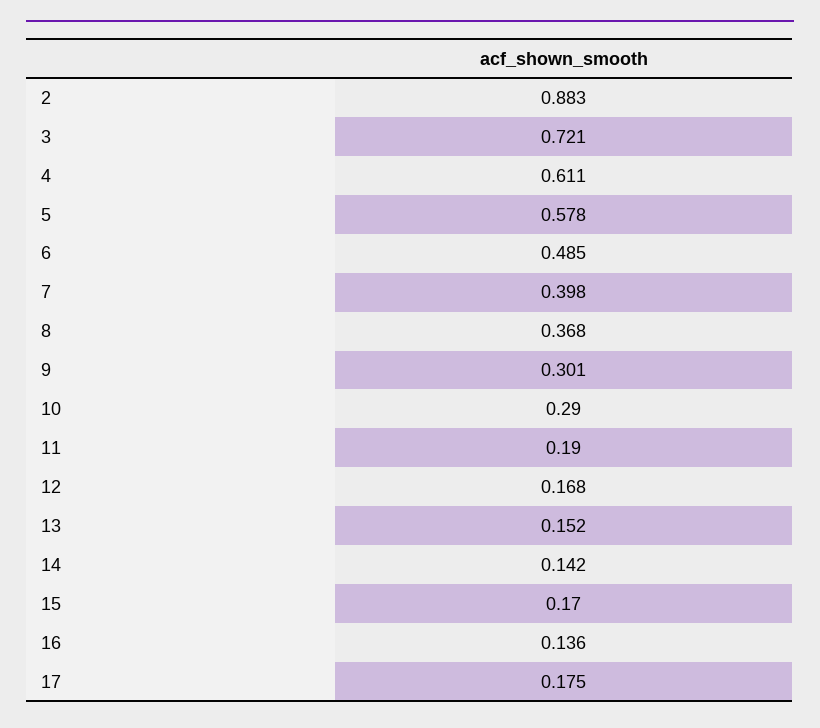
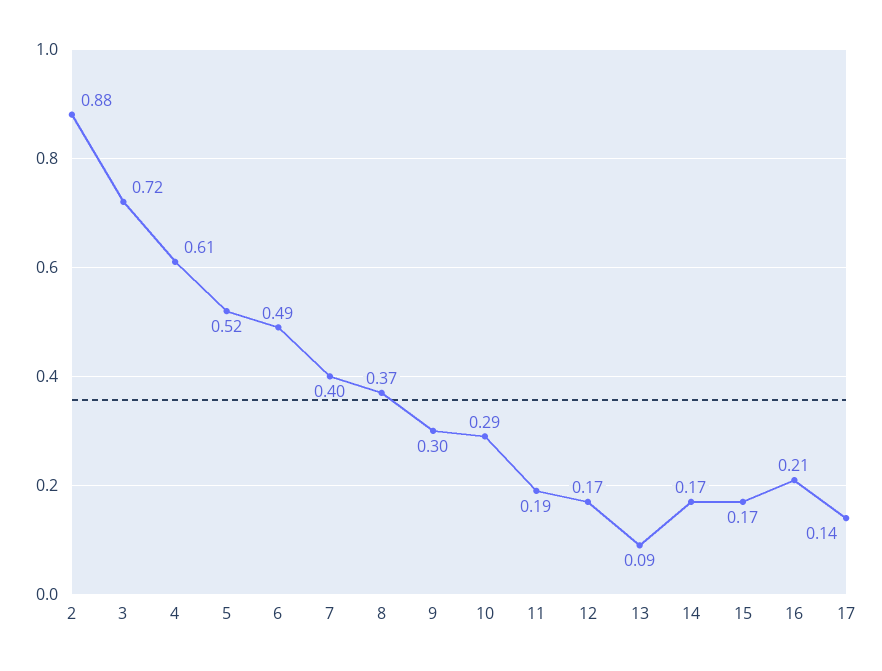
  {
    "2": 0.883,
    "3": 0.721,
    "4": 0.611,
-   "5": 0.578,
+   "5": 0.52,
    "6": 0.485,
    "7": 0.398,
    "8": 0.368,
    "9": 0.301,
    "10": 0.29,
    "11": 0.19,
    "12": 0.168,
-   "13": 0.152,
+   "13": 0.09,
-   "14": 0.142,
+   "14": 0.17,
    "15": 0.17,
-   "16": 0.136,
+   "16": 0.21,
-   "17": 0.175
+   "17": 0.14
  }

